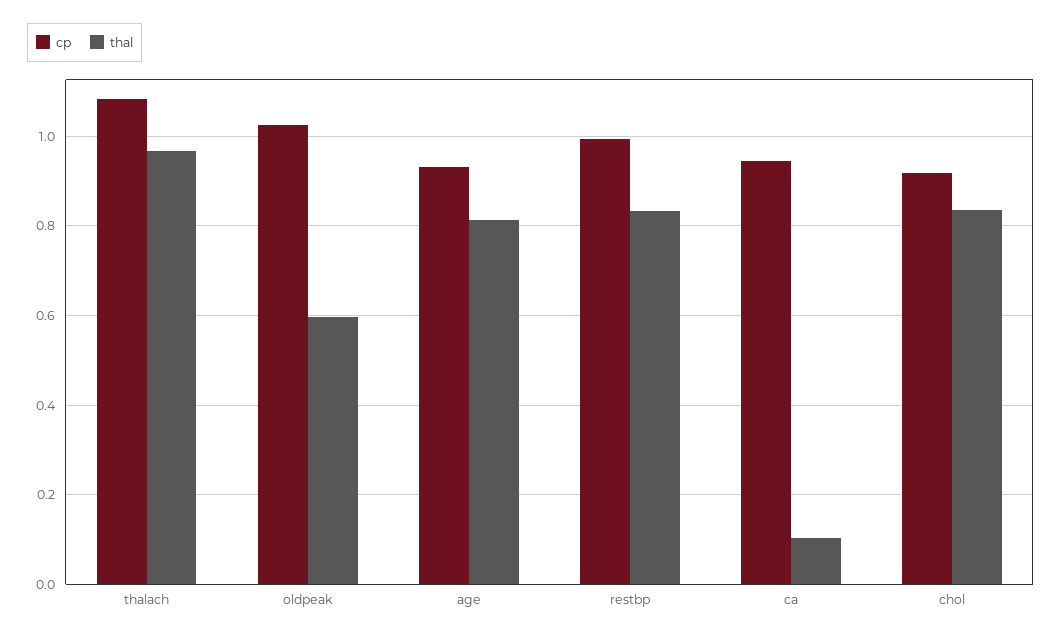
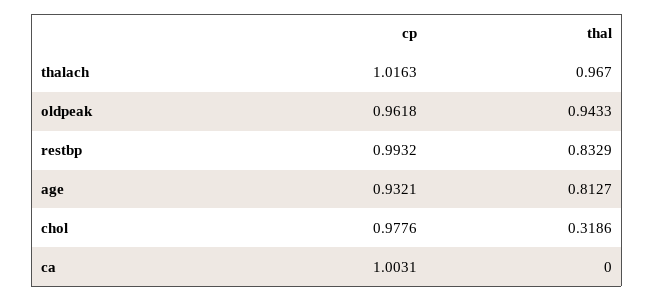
  {
    "cp": {
-     "thalach": 1.08,
+     "thalach": 1.0163,
-     "oldpeak": 1.02,
+     "oldpeak": 0.9618,
      "age": 0.9321,
      "restbp": 0.9932,
-     "ca": 0.94,
+     "ca": 1.0031,
-     "chol": 0.92
+     "chol": 0.9776
    },
    "thal": {
      "thalach": 0.967,
-     "oldpeak": 0.6,
+     "oldpeak": 0.9433,
      "age": 0.8127,
      "restbp": 0.8329,
-     "ca": 0.1,
+     "ca": 0,
-     "chol": 0.84
+     "chol": 0.3186
    }
  }

